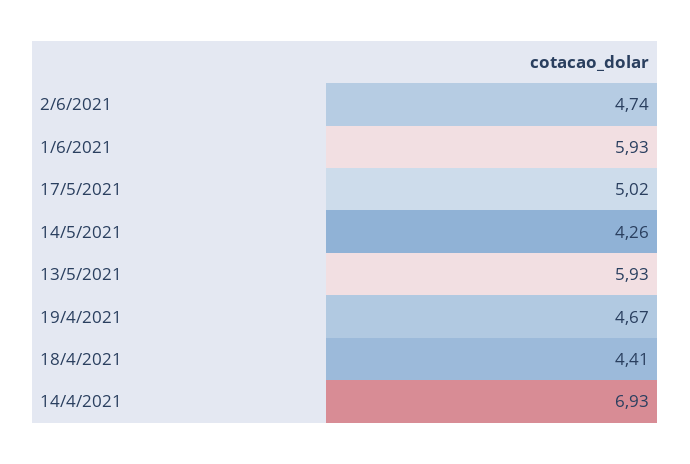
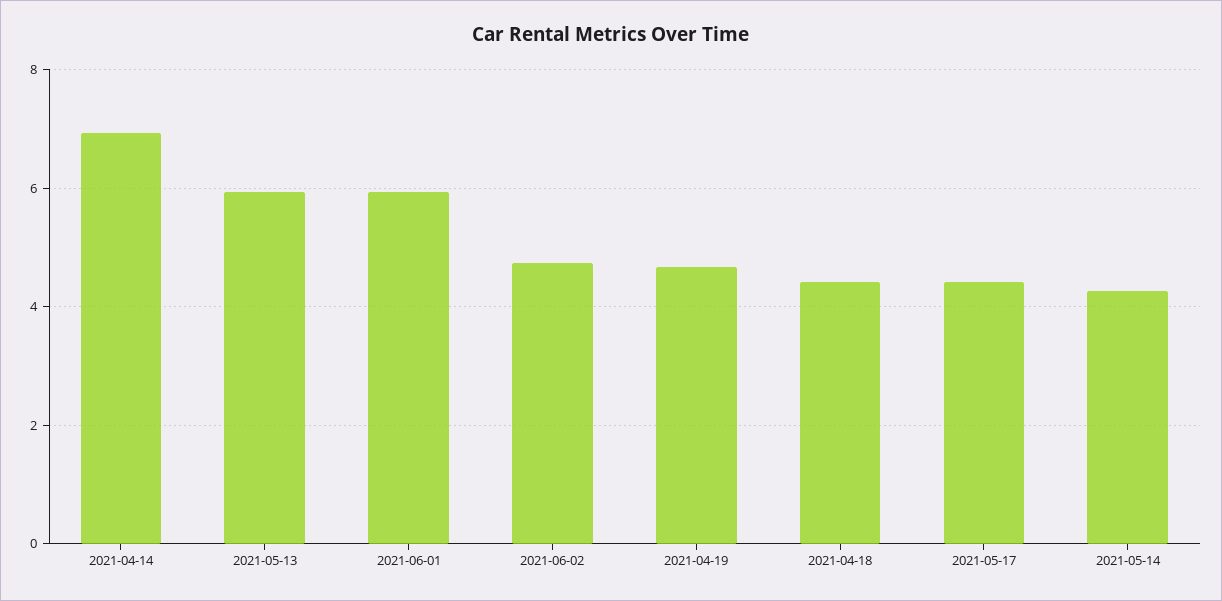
  {
    "2/6/2021": 4.74,
    "1/6/2021": 5.93,
-   "17/5/2021": 5.02,
+   "17/5/2021": 4.4,
    "14/5/2021": 4.26,
    "13/5/2021": 5.93,
    "19/4/2021": 4.67,
    "18/4/2021": 4.41,
    "14/4/2021": 6.93
  }

